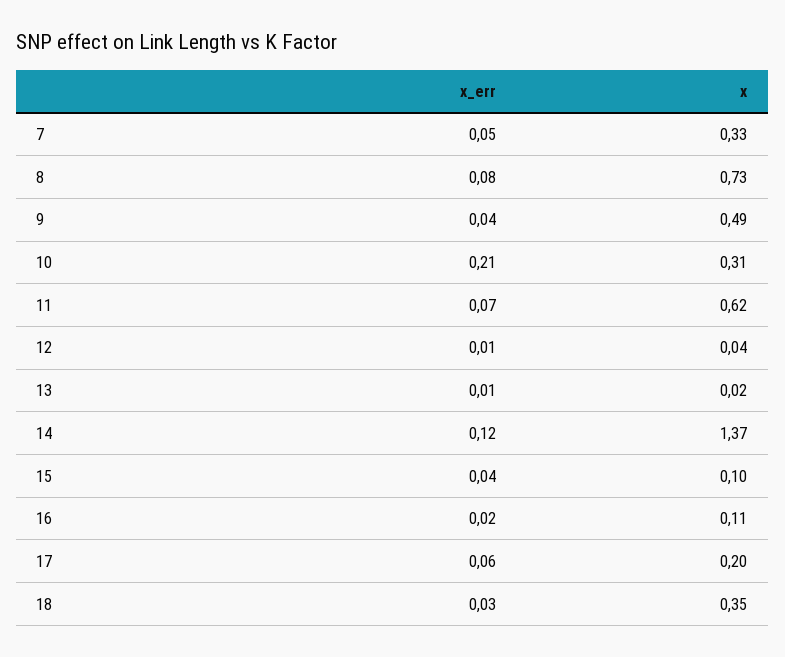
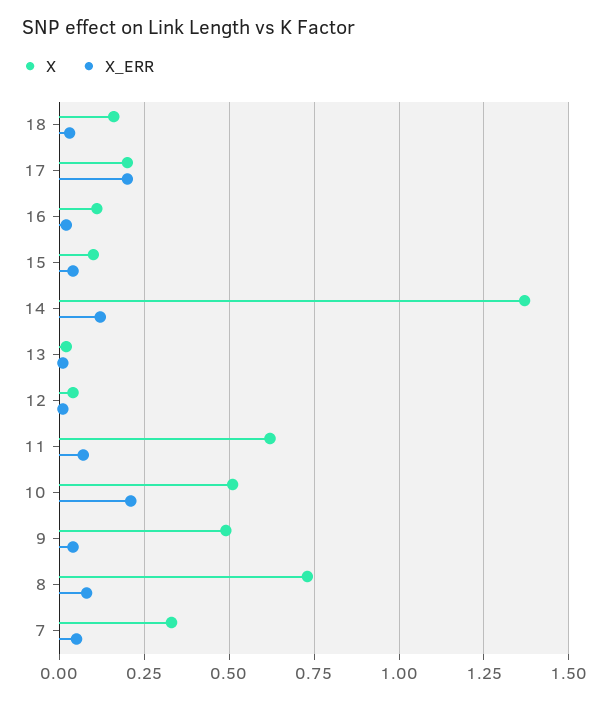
  {
    "x_err": {
      "7": 0.05,
      "8": 0.08,
      "9": 0.04,
      "10": 0.21,
      "11": 0.07,
      "12": 0.01,
      "13": 0.01,
      "14": 0.12,
      "15": 0.04,
      "16": 0.02,
-     "17": 0.06,
+     "17": 0.2,
      "18": 0.03
    },
    "x": {
      "7": 0.33,
      "8": 0.73,
      "9": 0.49,
-     "10": 0.31,
+     "10": 0.5,
      "11": 0.62,
      "12": 0.04,
      "13": 0.02,
      "14": 1.37,
      "15": 0.1,
      "16": 0.11,
      "17": 0.2,
-     "18": 0.35
+     "18": 0.15
    }
  }

